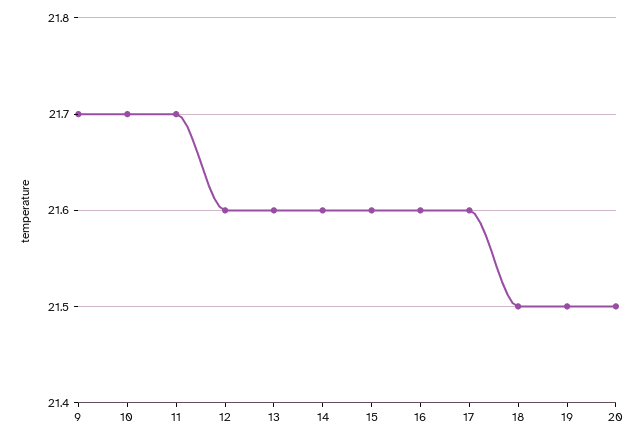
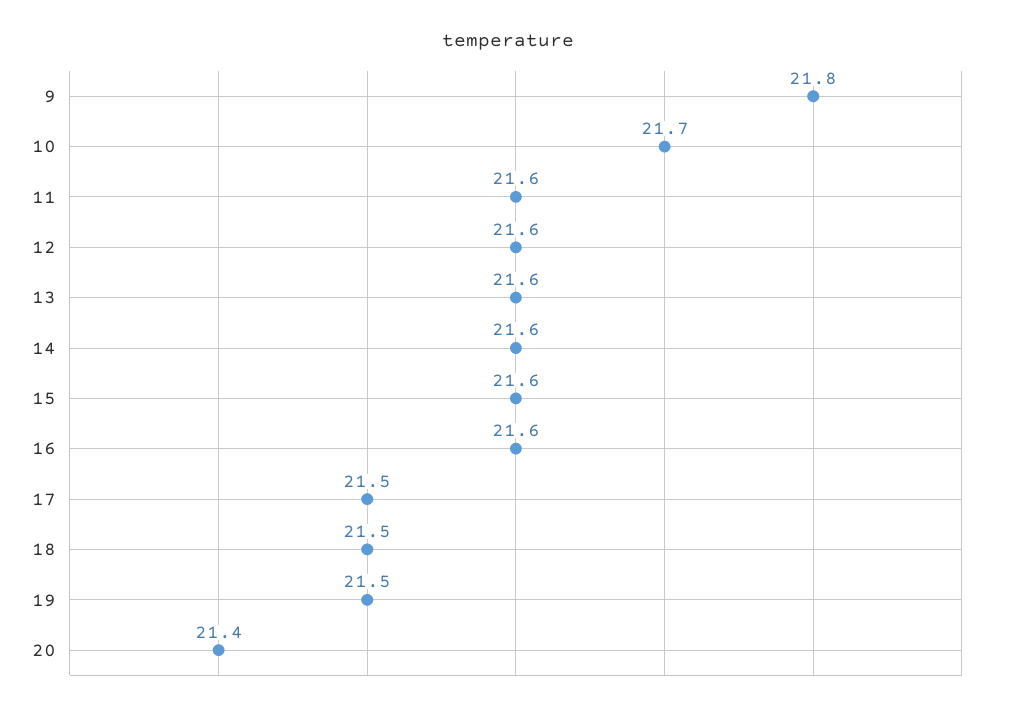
  {
-   "9": 21.7,
+   "9": 21.8,
    "10": 21.7,
-   "11": 21.7,
+   "11": 21.6,
    "12": 21.6,
    "13": 21.6,
    "14": 21.6,
    "15": 21.6,
    "16": 21.6,
-   "17": 21.6,
+   "17": 21.5,
    "18": 21.5,
    "19": 21.5,
-   "20": 21.5
+   "20": 21.4
  }

